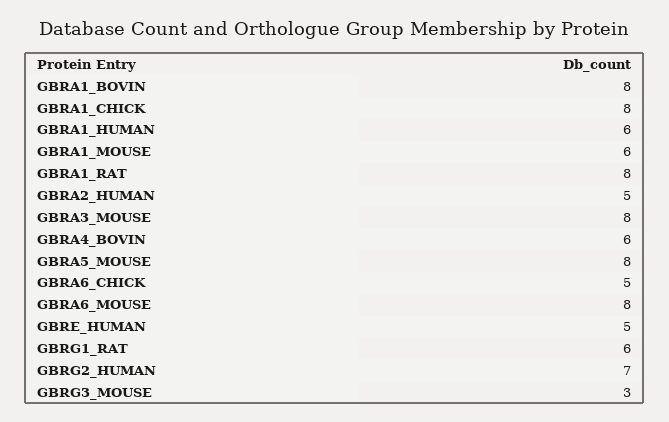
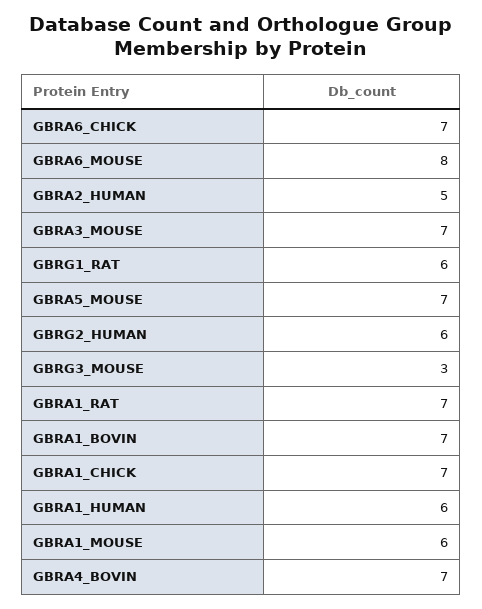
  {
-   "GBRA1_BOVIN": 8,
+   "GBRA1_BOVIN": 7,
-   "GBRA1_CHICK": 8,
+   "GBRA1_CHICK": 7,
    "GBRA1_HUMAN": 6,
    "GBRA1_MOUSE": 6,
-   "GBRA1_RAT": 8,
+   "GBRA1_RAT": 7,
    "GBRA2_HUMAN": 5,
-   "GBRA3_MOUSE": 8,
+   "GBRA3_MOUSE": 7,
-   "GBRA4_BOVIN": 6,
+   "GBRA4_BOVIN": 7,
-   "GBRA5_MOUSE": 8,
+   "GBRA5_MOUSE": 7,
-   "GBRA6_CHICK": 5,
+   "GBRA6_CHICK": 7,
    "GBRA6_MOUSE": 8,
-   "GBRE_HUMAN": 5,
    "GBRG1_RAT": 6,
-   "GBRG2_HUMAN": 7,
+   "GBRG2_HUMAN": 6,
    "GBRG3_MOUSE": 3
  }

